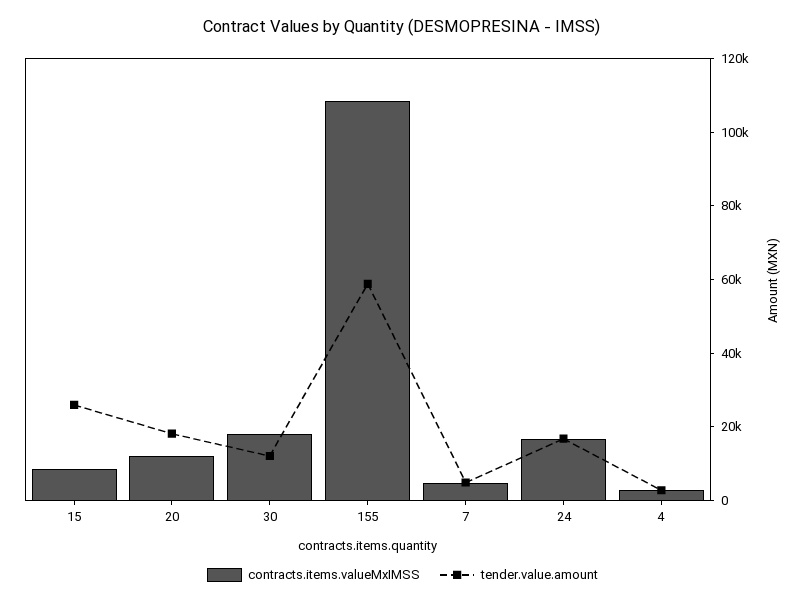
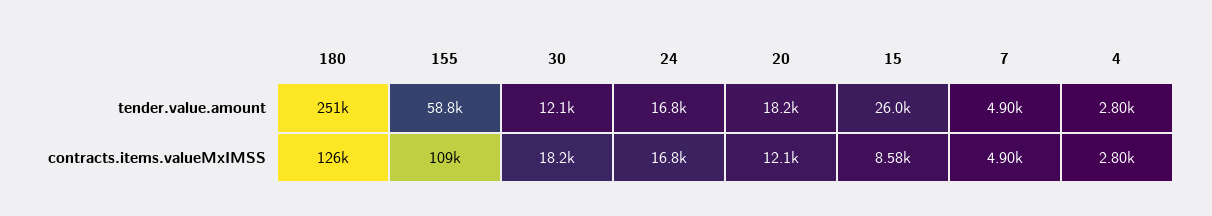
  {
    "contracts.items.valueMxIMSS": {
      "15": 8580,
      "20": 12100,
      "30": 18200,
      "155": 109000,
      "7": 4900,
      "24": 16800,
-     "4": 2800
+     "4": 2800,
+     "180": 126000
    },
    "tender.value.amount": {
      "15": 26000,
      "20": 18200,
      "30": 12100,
      "155": 58800,
      "7": 4900,
      "24": 16800,
-     "4": 2800
+     "4": 2800,
+     "180": 251000
    }
  }

